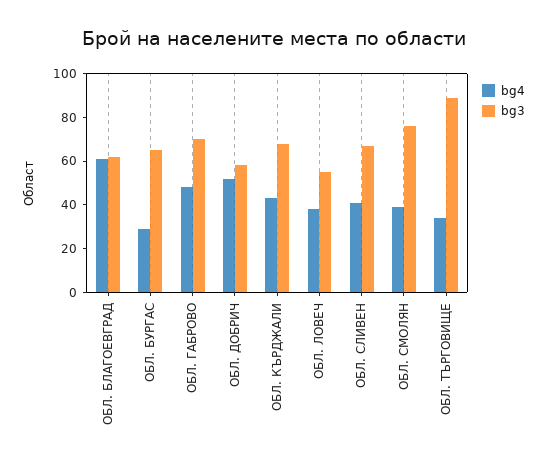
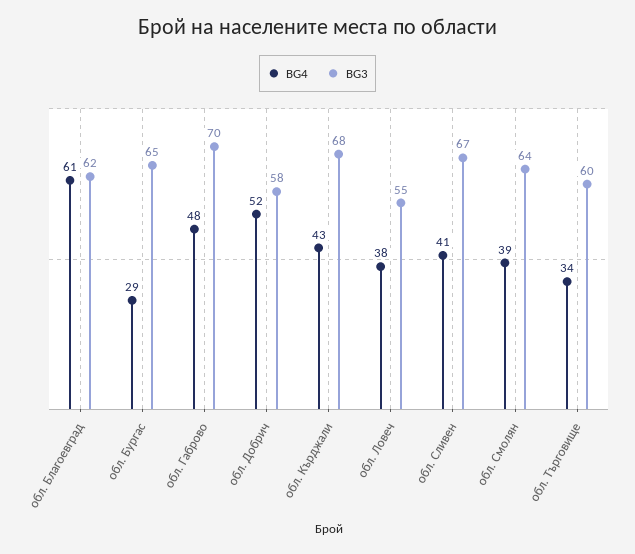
  {
    "bg4": {
      "ОБЛ. БЛАГОЕВГРАД": 61,
      "ОБЛ. БУРГАС": 29,
      "ОБЛ. ГАБРОВО": 48,
      "ОБЛ. ДОБРИЧ": 52,
      "ОБЛ. КЪРДЖАЛИ": 43,
      "ОБЛ. ЛОВЕЧ": 38,
      "ОБЛ. СЛИВЕН": 41,
      "ОБЛ. СМОЛЯН": 39,
      "ОБЛ. ТЪРГОВИЩЕ": 34
    },
    "bg3": {
      "ОБЛ. БЛАГОЕВГРАД": 62,
      "ОБЛ. БУРГАС": 65,
      "ОБЛ. ГАБРОВО": 70,
      "ОБЛ. ДОБРИЧ": 58,
      "ОБЛ. КЪРДЖАЛИ": 68,
      "ОБЛ. ЛОВЕЧ": 55,
      "ОБЛ. СЛИВЕН": 67,
-     "ОБЛ. СМОЛЯН": 75,
+     "ОБЛ. СМОЛЯН": 64,
-     "ОБЛ. ТЪРГОВИЩЕ": 90
+     "ОБЛ. ТЪРГОВИЩЕ": 60
    }
  }

